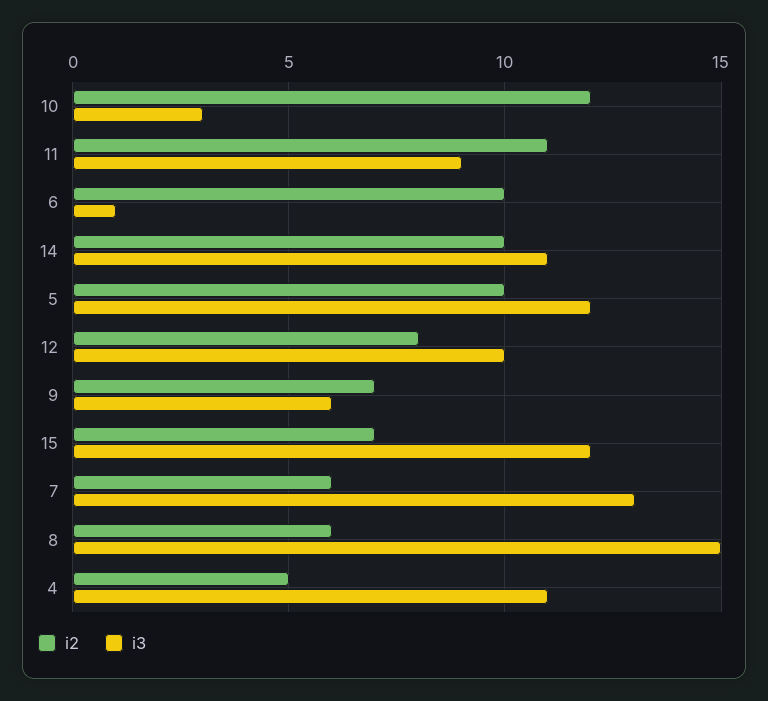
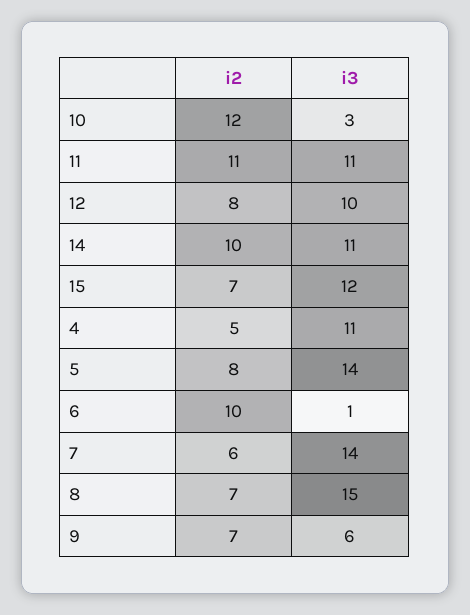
  {
    "i2": {
      "10": 12,
      "11": 11,
      "6": 10,
      "14": 10,
-     "5": 10,
+     "5": 8,
      "12": 8,
      "9": 7,
      "15": 7,
      "7": 6,
-     "8": 6,
+     "8": 7,
      "4": 5
    },
    "i3": {
      "10": 3,
-     "11": 9,
+     "11": 11,
      "6": 1,
      "14": 11,
-     "5": 12,
+     "5": 14,
      "12": 10,
      "9": 6,
      "15": 12,
-     "7": 13,
+     "7": 14,
      "8": 15,
      "4": 11
    }
  }

